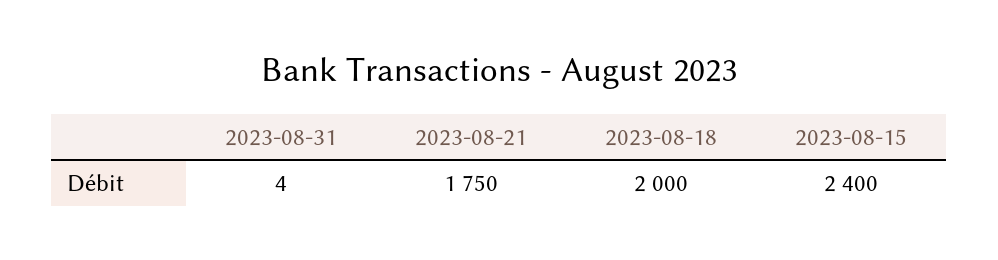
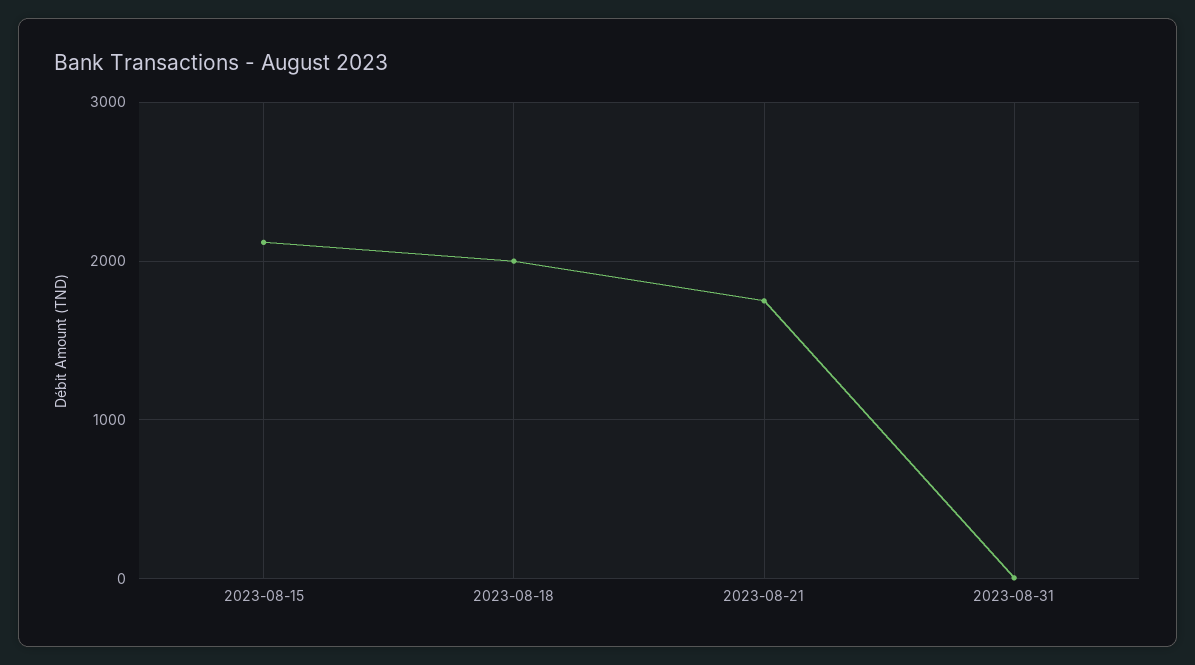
  {
    "2023-08-31": 4,
    "2023-08-21": 1750,
    "2023-08-18": 2000,
-   "2023-08-15": 2400
+   "2023-08-15": 2100
  }

